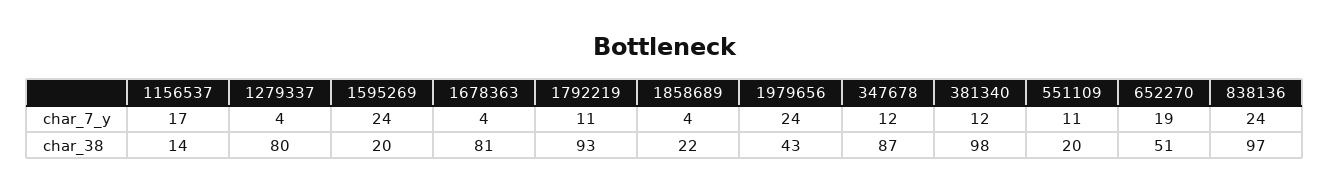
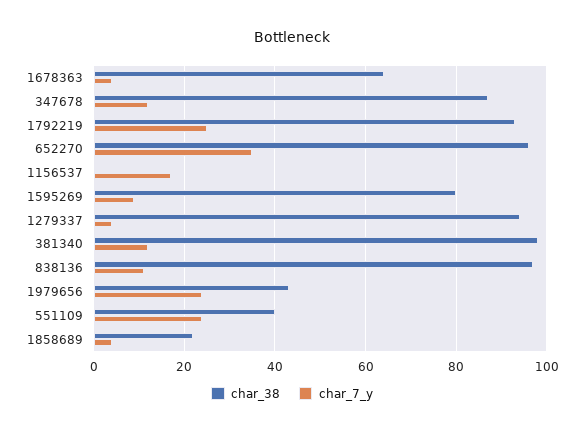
  {
    "char_7_y": {
      "1156537": 17,
      "1279337": 4,
-     "1595269": 24,
+     "1595269": 10,
      "1678363": 4,
-     "1792219": 11,
+     "1792219": 25,
      "1858689": 4,
      "1979656": 24,
      "347678": 12,
      "381340": 12,
-     "551109": 11,
+     "551109": 25,
-     "652270": 19,
+     "652270": 35,
-     "838136": 24
+     "838136": 10
    },
    "char_38": {
-     "1156537": 14,
+     "1156537": 0,
-     "1279337": 80,
+     "1279337": 95,
-     "1595269": 20,
+     "1595269": 80,
-     "1678363": 81,
+     "1678363": 65,
      "1792219": 93,
      "1858689": 22,
      "1979656": 43,
      "347678": 87,
      "381340": 98,
-     "551109": 20,
+     "551109": 40,
-     "652270": 51,
+     "652270": 95,
      "838136": 97
    }
  }

